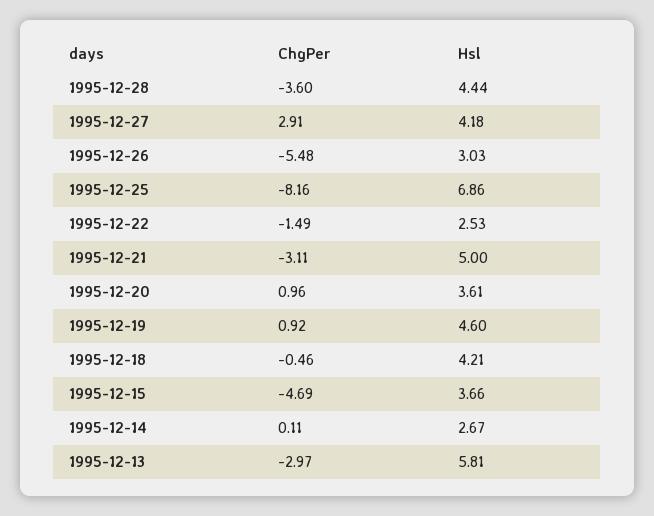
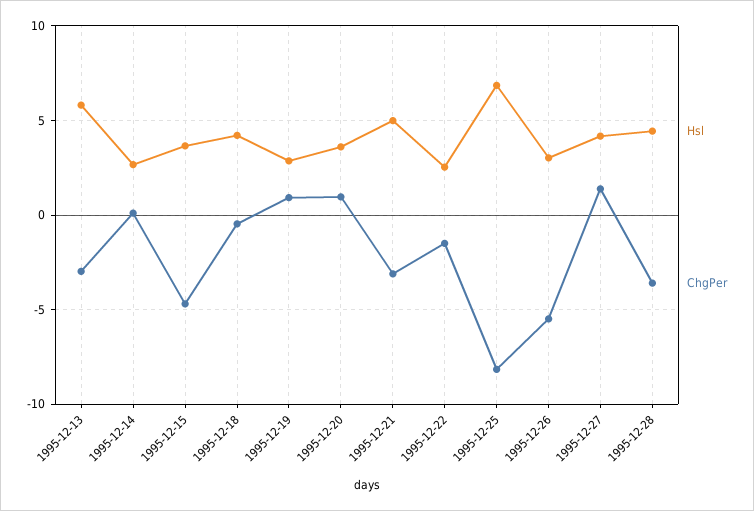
  {
    "ChgPer": {
      "1995-12-28": -3.6,
-     "1995-12-27": 2.91,
+     "1995-12-27": 1.5,
      "1995-12-26": -5.48,
      "1995-12-25": -8.16,
      "1995-12-22": -1.49,
      "1995-12-21": -3.11,
      "1995-12-20": 0.96,
      "1995-12-19": 0.92,
      "1995-12-18": -0.46,
      "1995-12-15": -4.69,
      "1995-12-14": 0.11,
      "1995-12-13": -2.97
    },
    "Hsl": {
      "1995-12-28": 4.44,
      "1995-12-27": 4.18,
      "1995-12-26": 3.03,
      "1995-12-25": 6.86,
      "1995-12-22": 2.53,
      "1995-12-21": 5,
      "1995-12-20": 3.61,
-     "1995-12-19": 4.6,
+     "1995-12-19": 3,
      "1995-12-18": 4.21,
      "1995-12-15": 3.66,
      "1995-12-14": 2.67,
      "1995-12-13": 5.81
    }
  }

